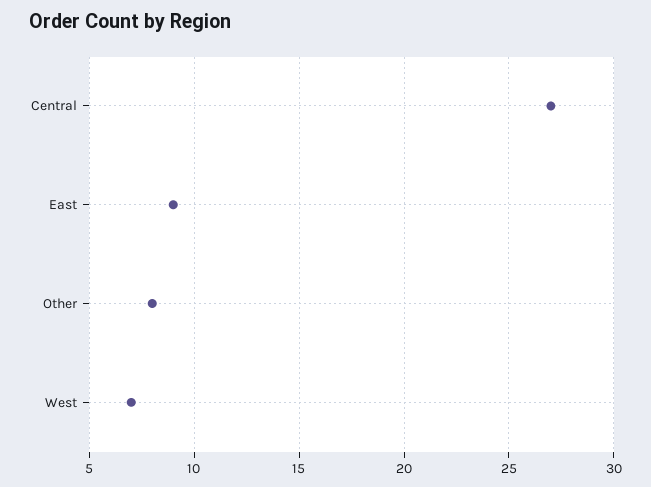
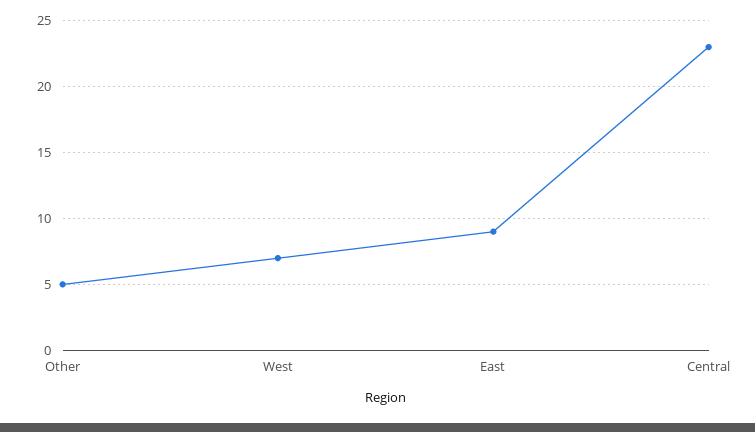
  {
-   "Central": 27,
+   "Central": 23,
    "East": 9,
-   "Other": 8,
+   "Other": 5,
    "West": 7
  }

